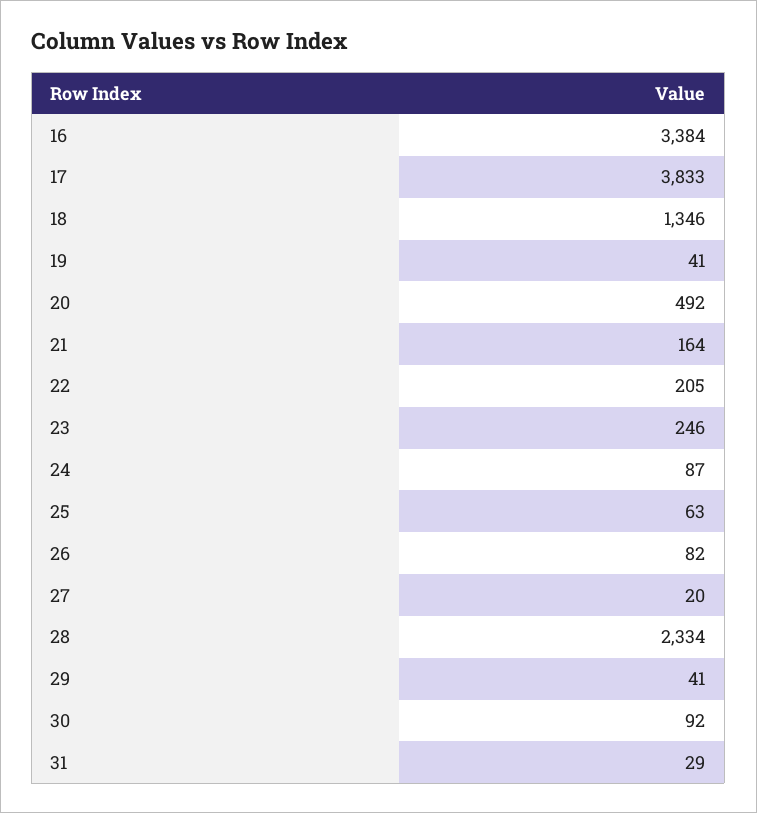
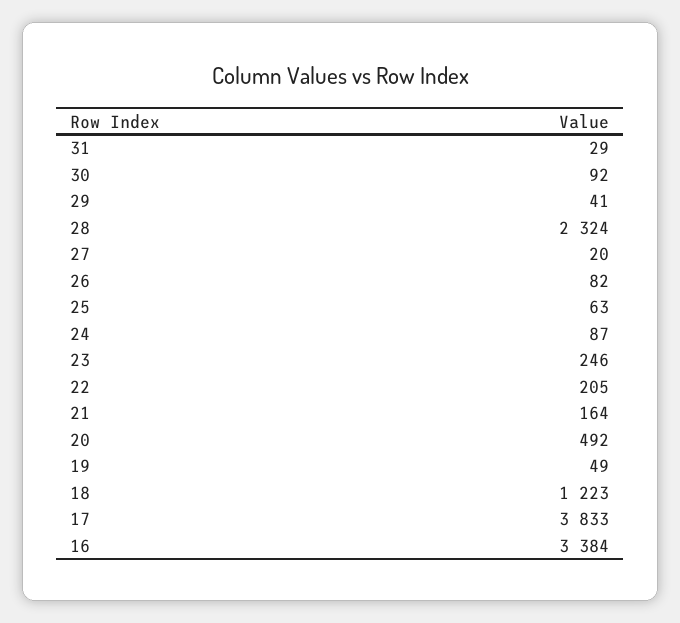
  {
    "16": 3384,
    "17": 3833,
-   "18": 1346,
+   "18": 1223,
-   "19": 41,
+   "19": 49,
    "20": 492,
    "21": 164,
    "22": 205,
    "23": 246,
    "24": 87,
    "25": 63,
    "26": 82,
    "27": 20,
-   "28": 2334,
+   "28": 2324,
    "29": 41,
    "30": 92,
    "31": 29
  }

